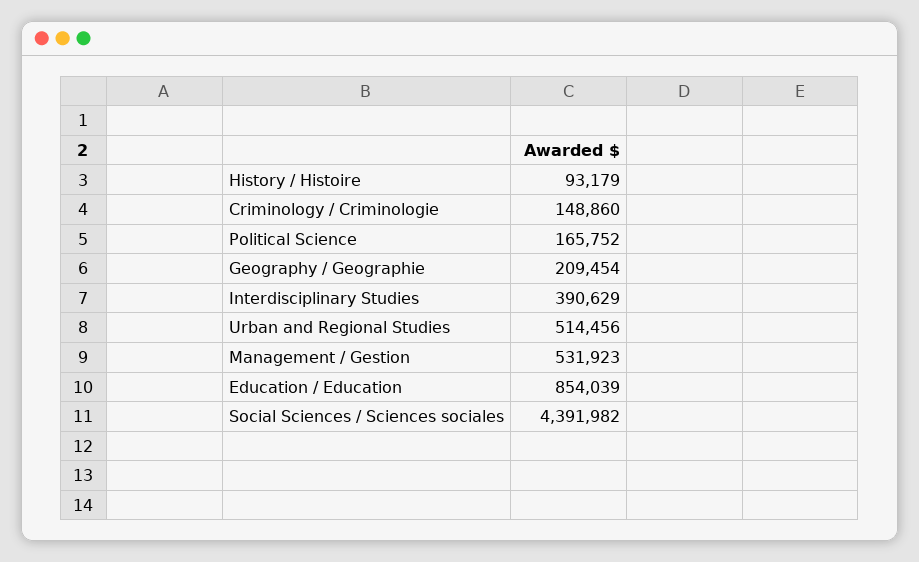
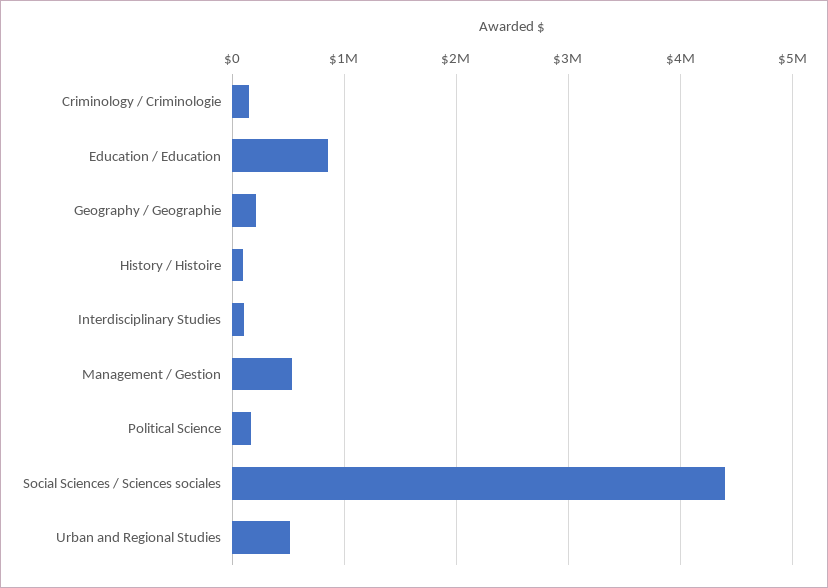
  {
    "History / Histoire": 93179,
    "Criminology / Criminologie": 148860,
    "Political Science": 165752,
    "Geography / Geographie": 209454,
-   "Interdisciplinary Studies": 390629,
+   "Interdisciplinary Studies": 100000,
    "Urban and Regional Studies": 514456,
    "Management / Gestion": 531923,
    "Education / Education": 854039,
    "Social Sciences / Sciences sociales": 4391982
  }

